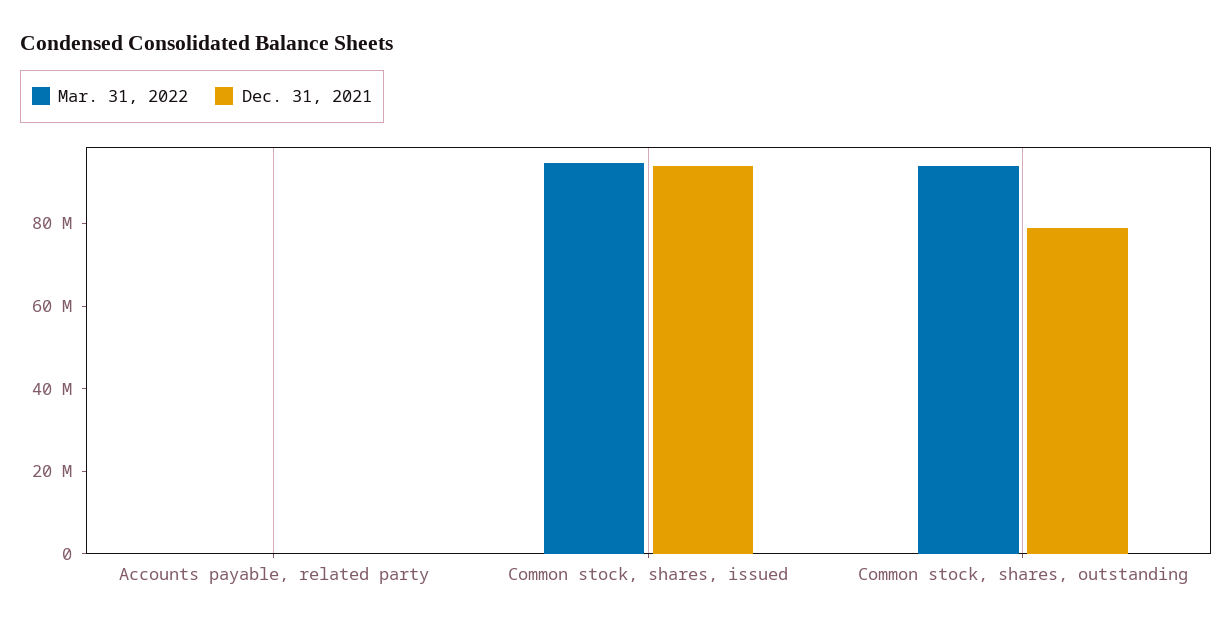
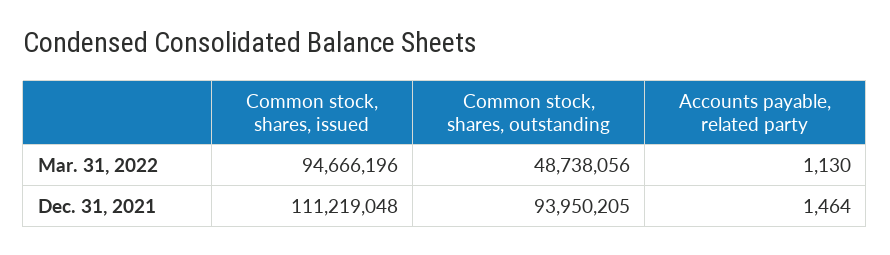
  {
    "Mar. 31, 2022": {
      "Accounts payable, related party": 1130,
      "Common stock, shares, issued": 94666196,
-     "Common stock, shares, outstanding": 95000000
+     "Common stock, shares, outstanding": 48738056
    },
    "Dec. 31, 2021": {
      "Accounts payable, related party": 1464,
-     "Common stock, shares, issued": 95000000,
+     "Common stock, shares, issued": 111219048,
-     "Common stock, shares, outstanding": 80000000
+     "Common stock, shares, outstanding": 93950205
    }
  }

